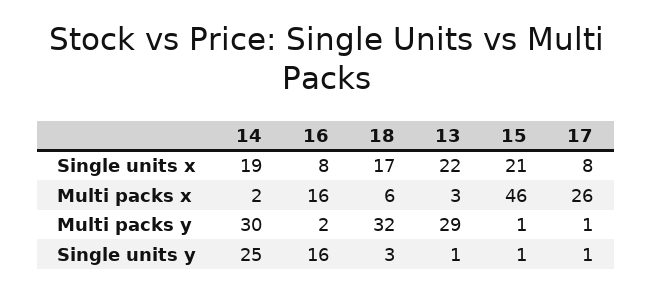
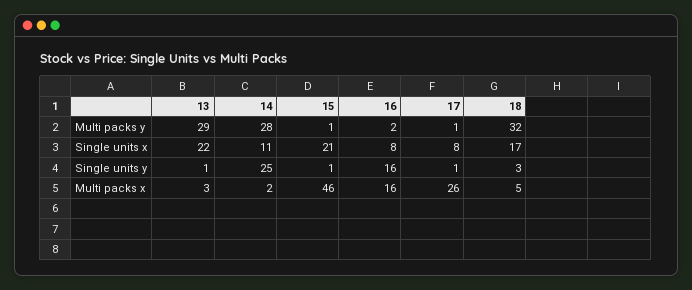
  {
    "14": {
-     "Single units x": 19,
+     "Single units x": 11,
      "Multi packs x": 2,
-     "Multi packs y": 30,
+     "Multi packs y": 28,
      "Single units y": 25
    },
    "16": {
      "Single units x": 8,
      "Multi packs x": 16,
      "Multi packs y": 2,
      "Single units y": 16
    },
    "18": {
      "Single units x": 17,
-     "Multi packs x": 6,
+     "Multi packs x": 5,
      "Multi packs y": 32,
      "Single units y": 3
    },
    "13": {
      "Single units x": 22,
      "Multi packs x": 3,
      "Multi packs y": 29,
      "Single units y": 1
    },
    "15": {
      "Single units x": 21,
      "Multi packs x": 46,
      "Multi packs y": 1,
      "Single units y": 1
    },
    "17": {
      "Single units x": 8,
      "Multi packs x": 26,
      "Multi packs y": 1,
      "Single units y": 1
    }
  }

